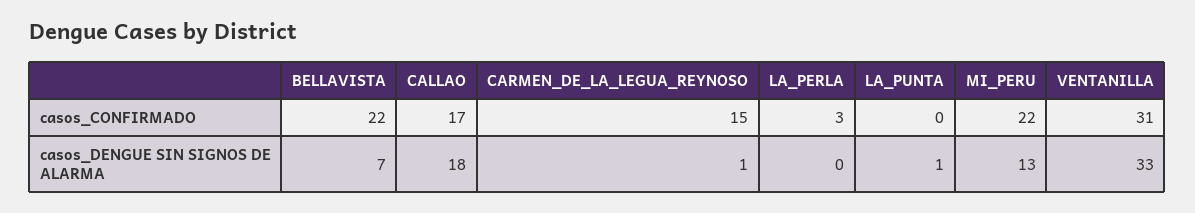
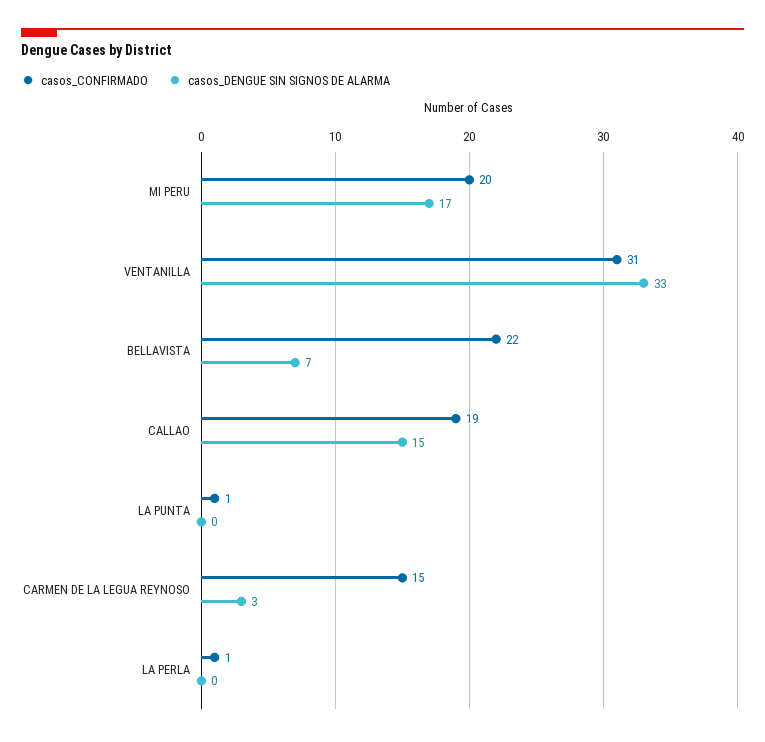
  {
    "casos_CONFIRMADO": {
      "BELLAVISTA": 22,
-     "CALLAO": 17,
+     "CALLAO": 19,
      "CARMEN_DE_LA_LEGUA_REYNOSO": 15,
-     "LA_PERLA": 3,
+     "LA_PERLA": 1,
-     "LA_PUNTA": 0,
+     "LA_PUNTA": 1,
-     "MI_PERU": 22,
+     "MI_PERU": 20,
      "VENTANILLA": 31
    },
    "casos_DENGUE SIN SIGNOS DE ALARMA": {
      "BELLAVISTA": 7,
-     "CALLAO": 18,
+     "CALLAO": 15,
-     "CARMEN_DE_LA_LEGUA_REYNOSO": 1,
+     "CARMEN_DE_LA_LEGUA_REYNOSO": 3,
      "LA_PERLA": 0,
-     "LA_PUNTA": 1,
+     "LA_PUNTA": 0,
-     "MI_PERU": 13,
+     "MI_PERU": 17,
      "VENTANILLA": 33
    }
  }

